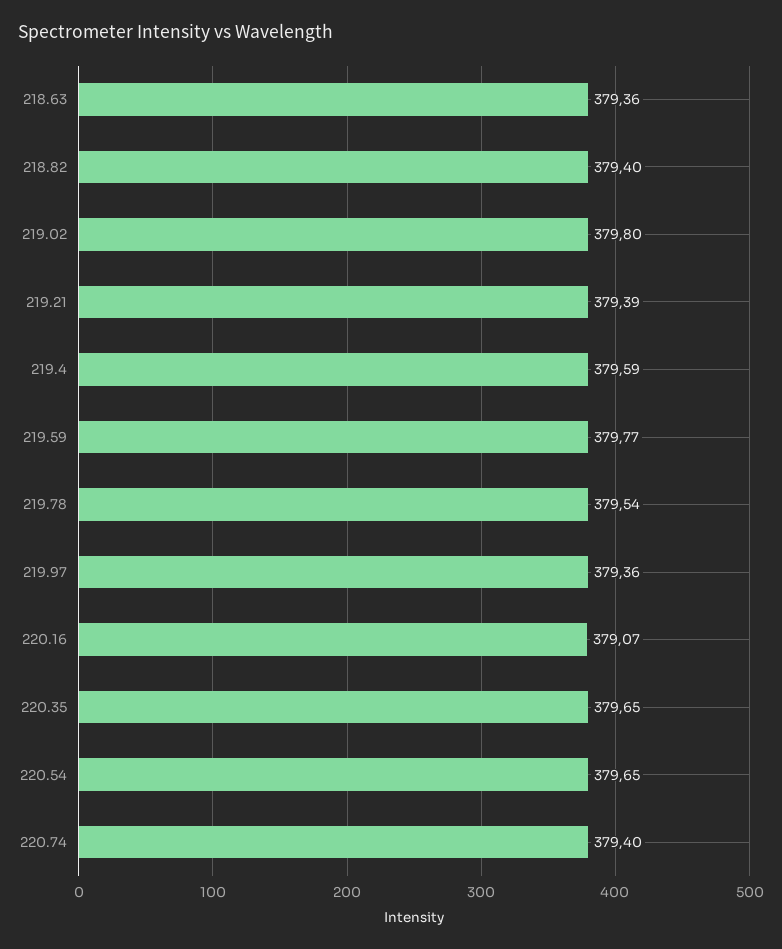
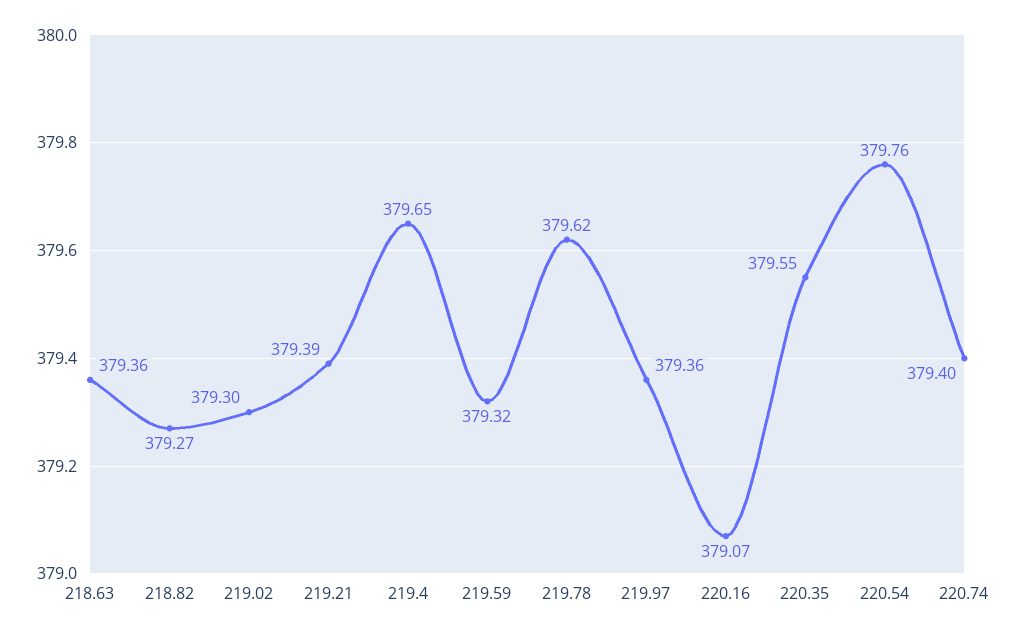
  {
    "218.63": 379.36,
-   "218.82": 379.4,
+   "218.82": 379.27,
-   "219.02": 379.8,
+   "219.02": 379.3,
    "219.21": 379.39,
-   "219.4": 379.59,
+   "219.4": 379.65,
-   "219.59": 379.77,
+   "219.59": 379.32,
-   "219.78": 379.54,
+   "219.78": 379.62,
    "219.97": 379.36,
    "220.16": 379.07,
-   "220.35": 379.65,
+   "220.35": 379.55,
-   "220.54": 379.65,
+   "220.54": 379.76,
    "220.74": 379.4
  }

